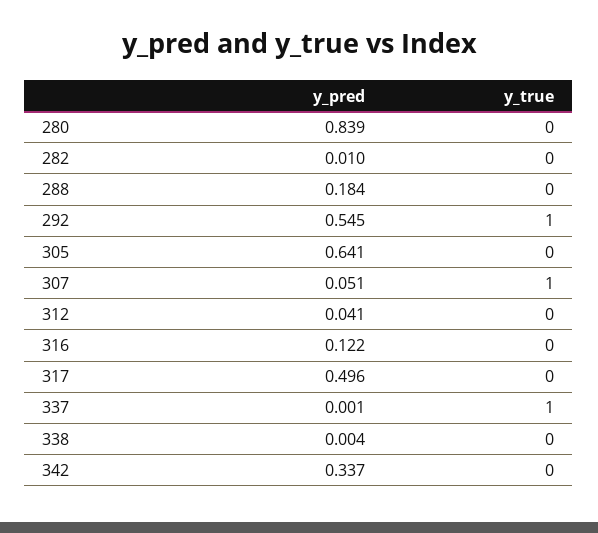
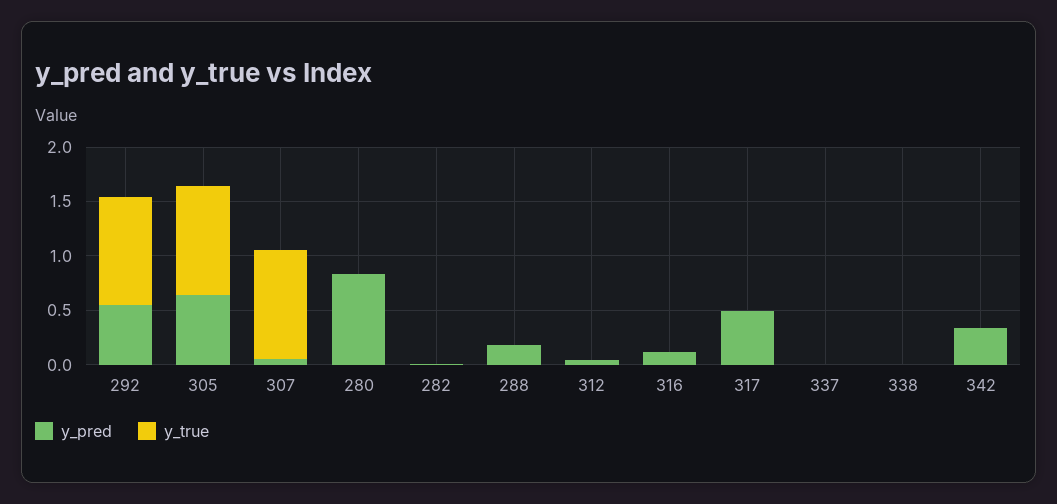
  {
    "y_pred": {
      "280": 0.839,
      "282": 0.01,
      "288": 0.184,
      "292": 0.545,
      "305": 0.641,
      "307": 0.051,
      "312": 0.041,
      "316": 0.122,
      "317": 0.496,
      "337": 0.001,
      "338": 0.004,
      "342": 0.337
    },
    "y_true": {
      "280": 0,
      "282": 0,
      "288": 0,
      "292": 1,
-     "305": 0,
+     "305": 1,
      "307": 1,
      "312": 0,
      "316": 0,
      "317": 0,
-     "337": 1,
+     "337": 0,
      "338": 0,
      "342": 0
    }
  }

